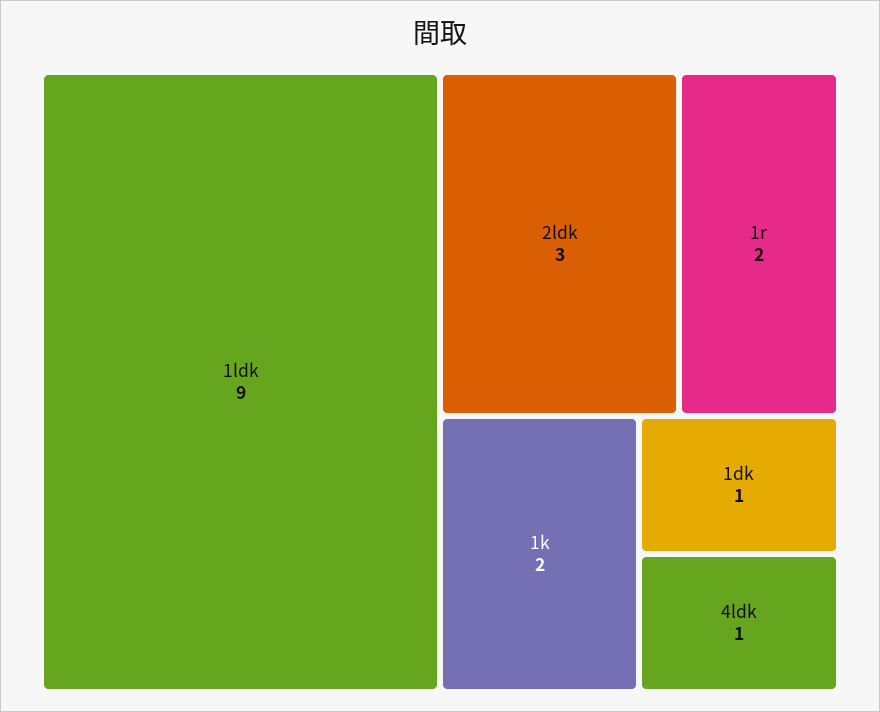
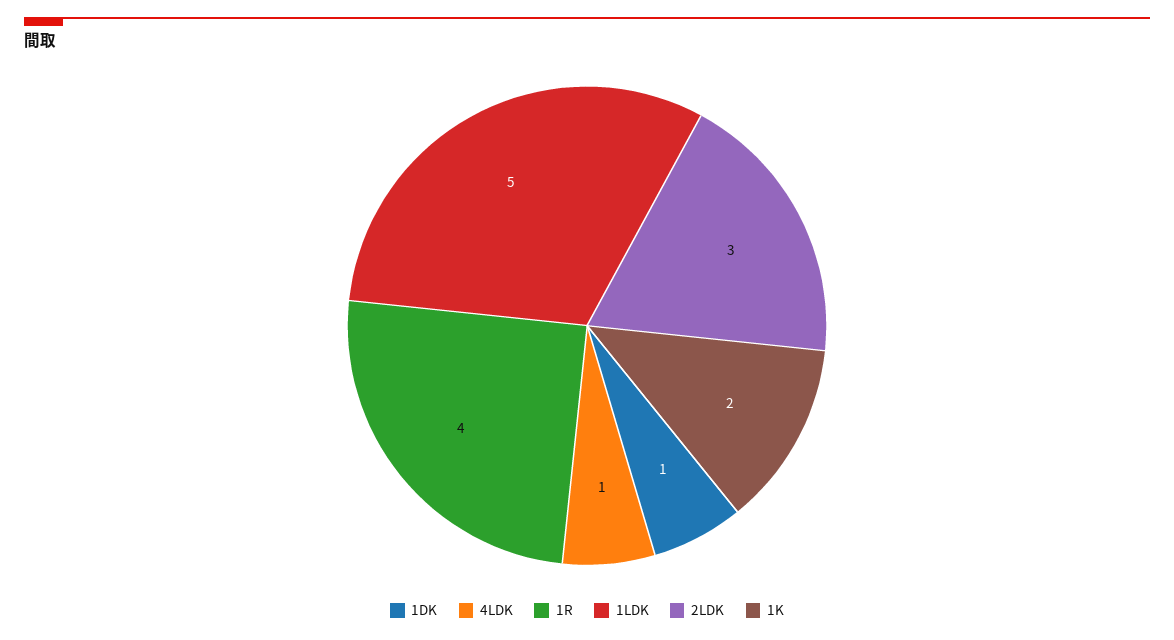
  {
-   "1ldk": 9,
+   "1ldk": 5,
    "2ldk": 3,
-   "1r": 2,
+   "1r": 4,
    "1k": 2,
    "1dk": 1,
    "4ldk": 1
  }

